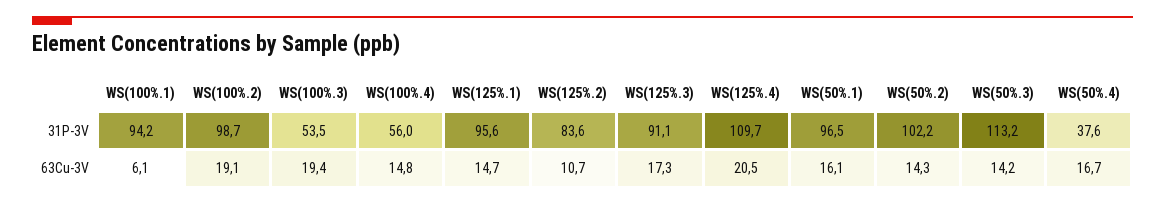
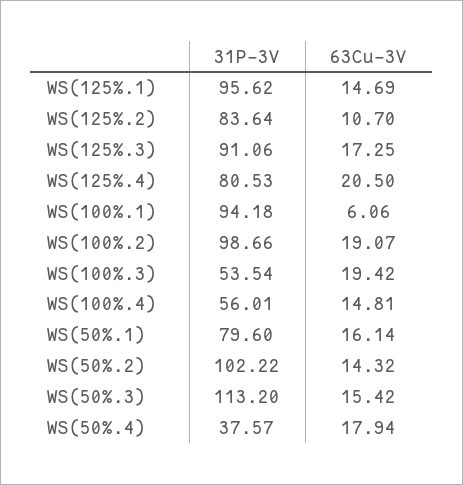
  {
    "WS(100%.1)": {
      "31P-3V": 94.18,
      "63Cu-3V": 6.06
    },
    "WS(100%.2)": {
      "31P-3V": 98.66,
      "63Cu-3V": 19.07
    },
    "WS(100%.3)": {
      "31P-3V": 53.54,
      "63Cu-3V": 19.42
    },
    "WS(100%.4)": {
      "31P-3V": 56.01,
      "63Cu-3V": 14.81
    },
    "WS(125%.1)": {
      "31P-3V": 95.62,
      "63Cu-3V": 14.69
    },
    "WS(125%.2)": {
      "31P-3V": 83.64,
      "63Cu-3V": 10.7
    },
    "WS(125%.3)": {
      "31P-3V": 91.06,
      "63Cu-3V": 17.25
    },
    "WS(125%.4)": {
-     "31P-3V": 109.7,
+     "31P-3V": 80.53,
      "63Cu-3V": 20.5
    },
    "WS(50%.1)": {
-     "31P-3V": 96.5,
+     "31P-3V": 79.6,
      "63Cu-3V": 16.14
    },
    "WS(50%.2)": {
      "31P-3V": 102.22,
      "63Cu-3V": 14.32
    },
    "WS(50%.3)": {
      "31P-3V": 113.2,
-     "63Cu-3V": 14.2
+     "63Cu-3V": 15.42
    },
    "WS(50%.4)": {
      "31P-3V": 37.57,
-     "63Cu-3V": 16.7
+     "63Cu-3V": 17.94
    }
  }

